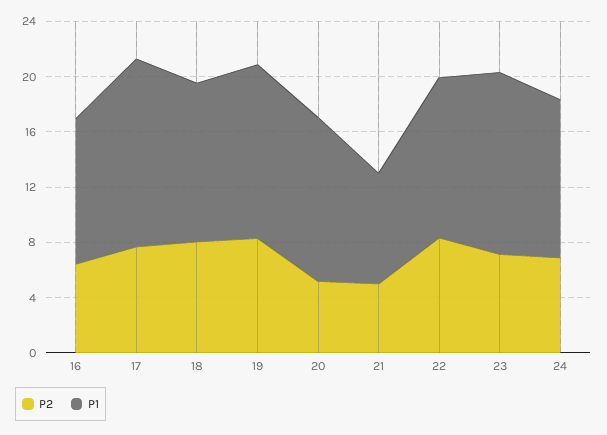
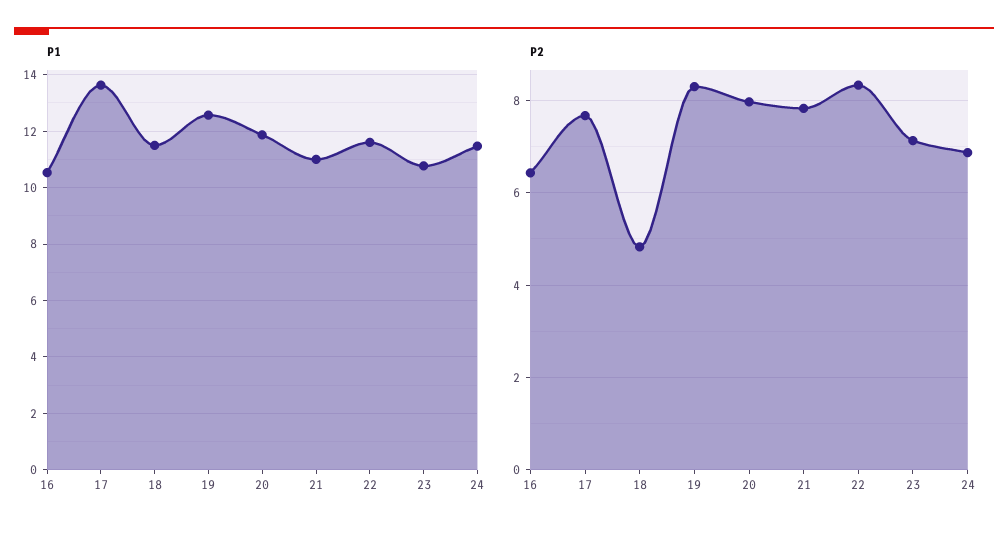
  {
    "P2": {
      "16": 6.4,
      "17": 7.6,
-     "18": 8,
+     "18": 4.8,
      "19": 8.4,
-     "20": 5,
+     "20": 8,
-     "21": 5,
+     "21": 7.8,
      "22": 8.4,
      "23": 7.2,
      "24": 6.8
    },
    "P1": {
      "16": 10.5,
      "17": 13.75,
      "18": 11.5,
      "19": 12.5,
      "20": 11.75,
-     "21": 8,
+     "21": 11,
      "22": 11.5,
-     "23": 13,
+     "23": 10.75,
      "24": 11.5
    }
  }

